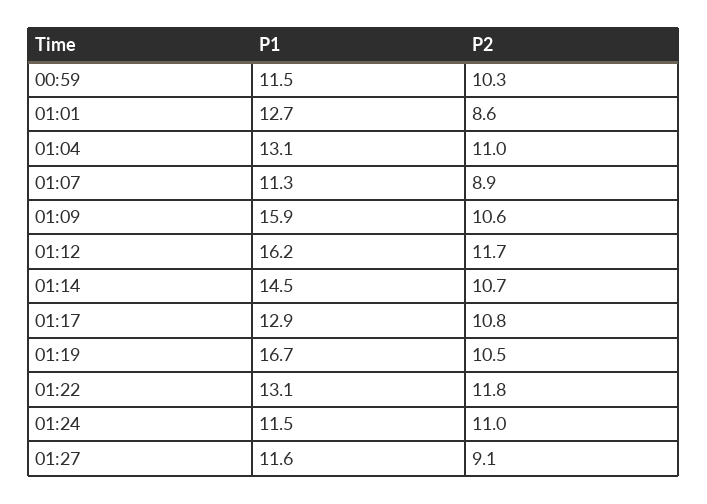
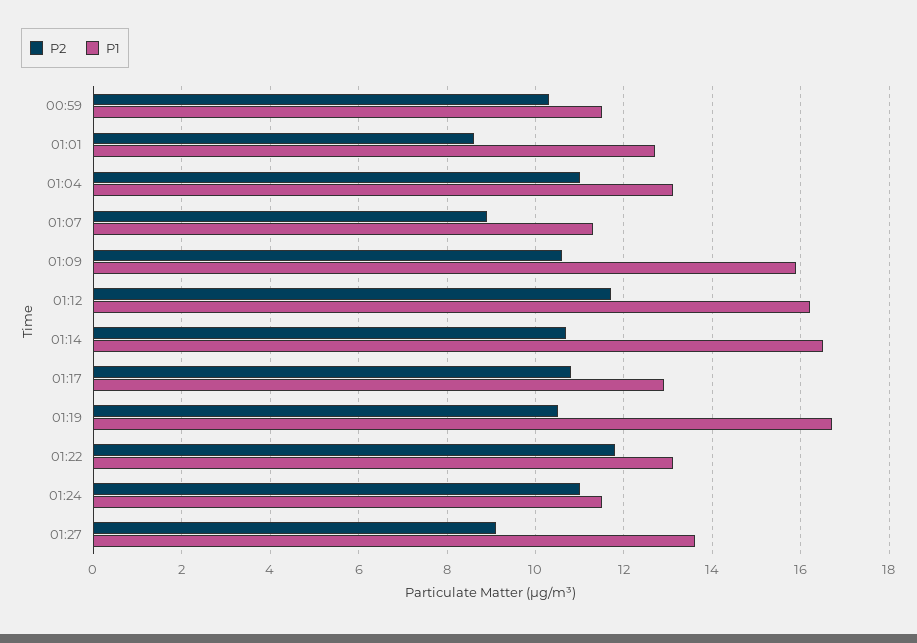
  {
    "P1": {
      "00:59": 11.5,
      "01:01": 12.7,
      "01:04": 13.1,
      "01:07": 11.3,
      "01:09": 15.9,
      "01:12": 16.2,
-     "01:14": 14.5,
+     "01:14": 16.5,
      "01:17": 12.9,
      "01:19": 16.7,
      "01:22": 13.1,
      "01:24": 11.5,
-     "01:27": 11.6
+     "01:27": 13.5
    },
    "P2": {
      "00:59": 10.3,
      "01:01": 8.6,
      "01:04": 11,
      "01:07": 8.9,
      "01:09": 10.6,
      "01:12": 11.7,
      "01:14": 10.7,
      "01:17": 10.8,
      "01:19": 10.5,
      "01:22": 11.8,
      "01:24": 11,
      "01:27": 9.1
    }
  }

